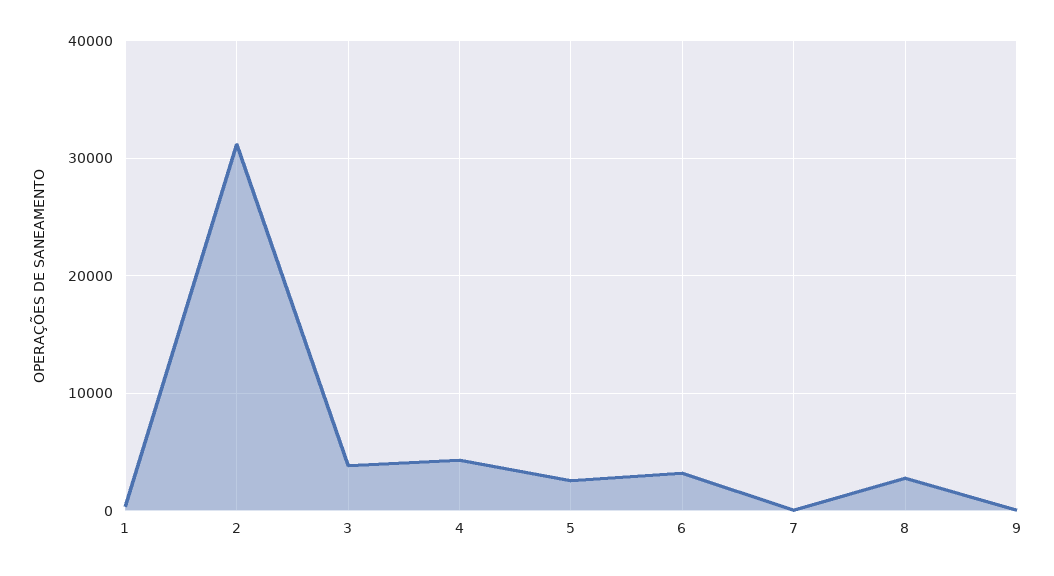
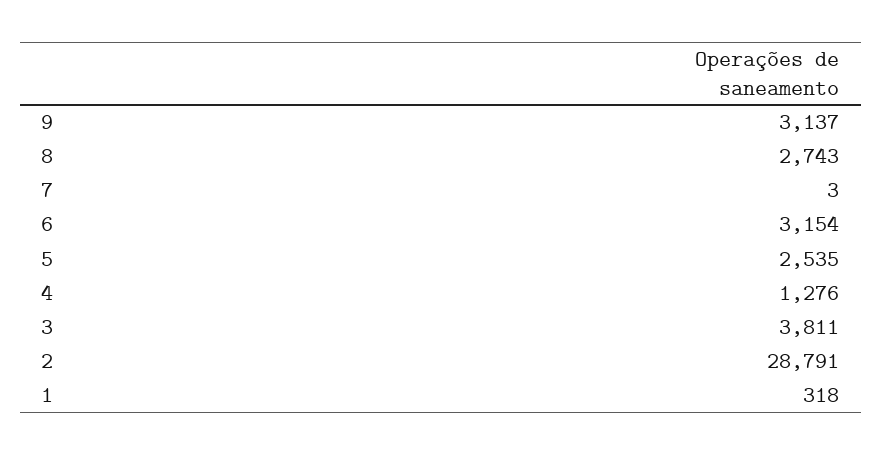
  {
    "1": 318,
-   "2": 31000,
+   "2": 28791,
    "3": 3811,
-   "4": 4000,
+   "4": 1276,
    "5": 2535,
    "6": 3154,
    "7": 3,
    "8": 2743,
-   "9": 0
+   "9": 3137
  }

